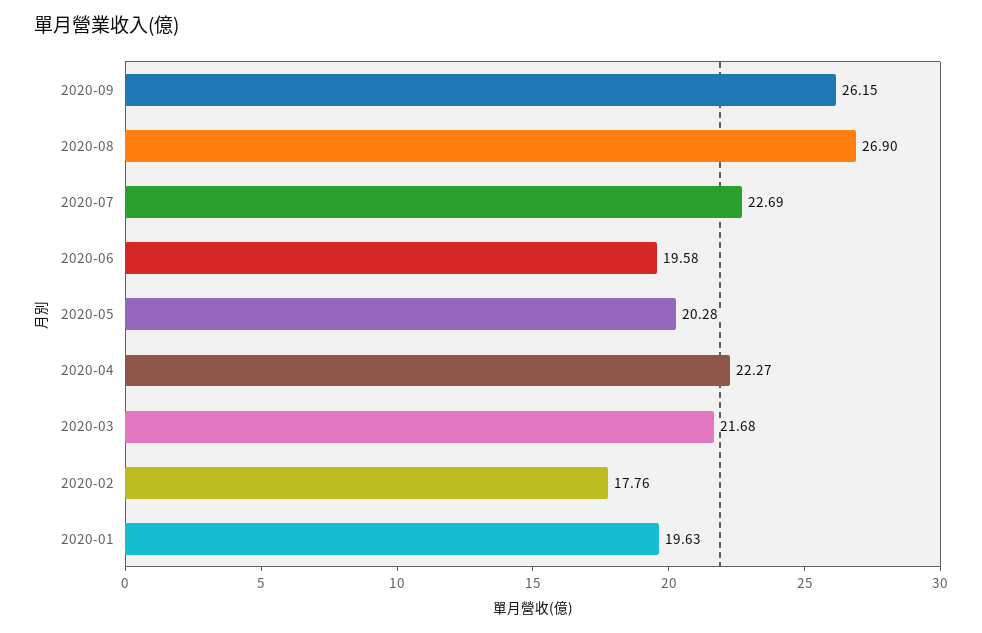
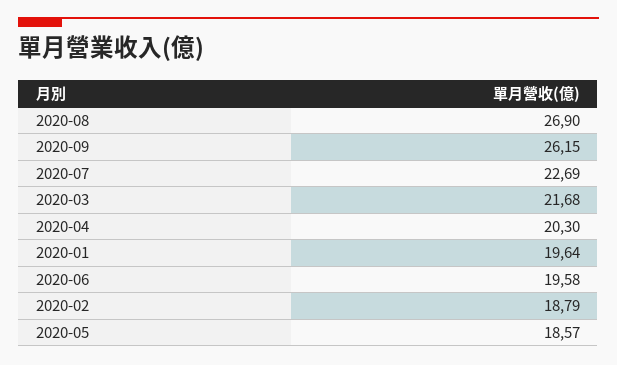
  {
    "2020-09": 26.15,
    "2020-08": 26.9,
    "2020-07": 22.69,
    "2020-06": 19.58,
-   "2020-05": 20.28,
+   "2020-05": 18.57,
-   "2020-04": 22.27,
+   "2020-04": 20.3,
    "2020-03": 21.68,
-   "2020-02": 17.76,
+   "2020-02": 18.79,
-   "2020-01": 19.63
+   "2020-01": 19.64
  }

